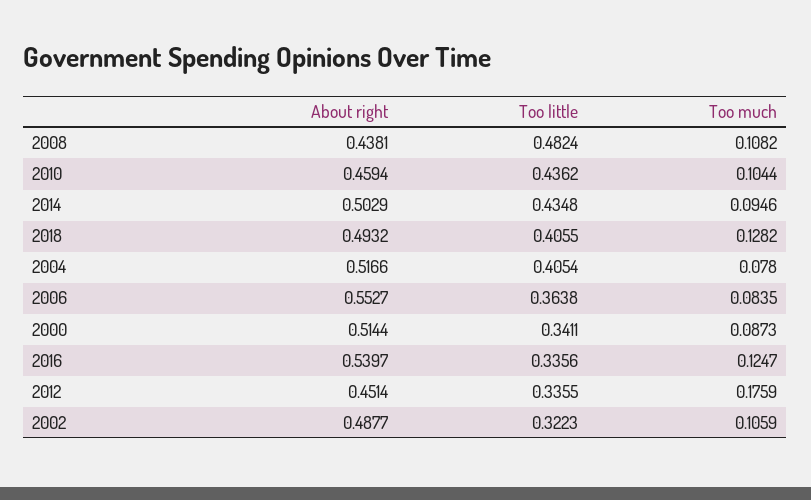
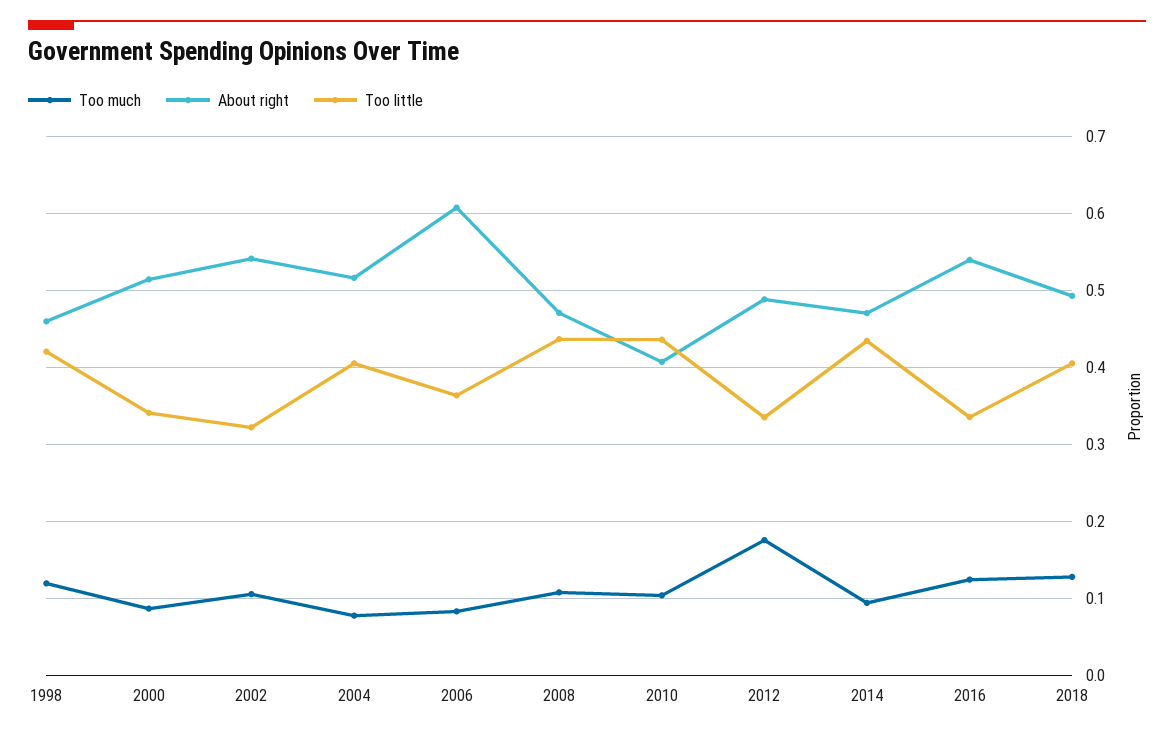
  {
    "About right": {
-     "2008": 0.4381,
+     "2008": 0.47,
-     "2010": 0.4594,
+     "2010": 0.41,
-     "2014": 0.5029,
+     "2014": 0.47,
      "2018": 0.4932,
      "2004": 0.5166,
-     "2006": 0.5527,
+     "2006": 0.61,
      "2000": 0.5144,
      "2016": 0.5397,
-     "2012": 0.4514,
+     "2012": 0.49,
-     "2002": 0.4877
+     "2002": 0.54,
+     "1998": 0.46
    },
    "Too little": {
-     "2008": 0.4824,
+     "2008": 0.44,
      "2010": 0.4362,
      "2014": 0.4348,
      "2018": 0.4055,
      "2004": 0.4054,
      "2006": 0.3638,
      "2000": 0.3411,
      "2016": 0.3356,
      "2012": 0.3355,
-     "2002": 0.3223
+     "2002": 0.3223,
+     "1998": 0.42
    },
    "Too much": {
      "2008": 0.1082,
      "2010": 0.1044,
      "2014": 0.0946,
      "2018": 0.1282,
      "2004": 0.078,
      "2006": 0.0835,
      "2000": 0.0873,
      "2016": 0.1247,
      "2012": 0.1759,
-     "2002": 0.1059
+     "2002": 0.1059,
+     "1998": 0.12
    }
  }

